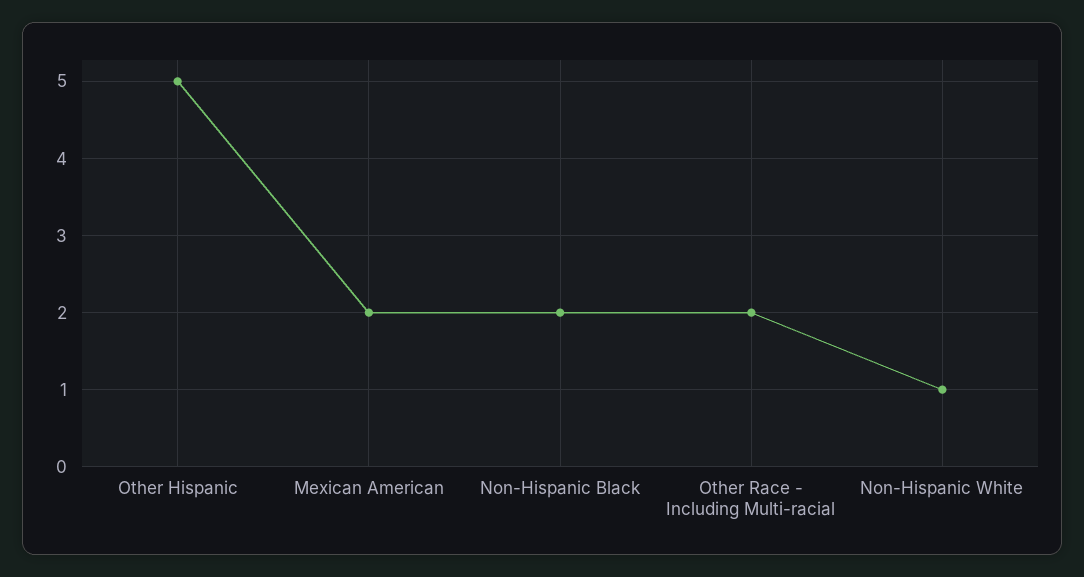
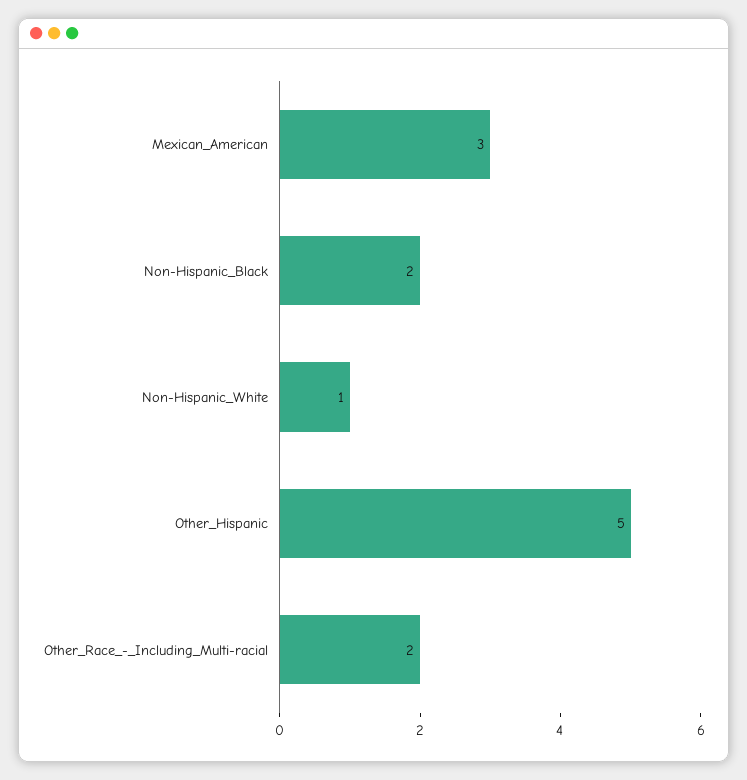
  {
    "Other Hispanic": 5,
-   "Mexican American": 2,
+   "Mexican American": 3,
    "Non-Hispanic Black": 2,
    "Other Race - Including Multi-racial": 2,
    "Non-Hispanic White": 1
  }

